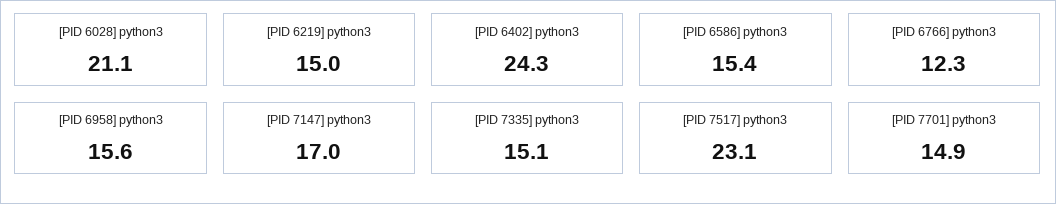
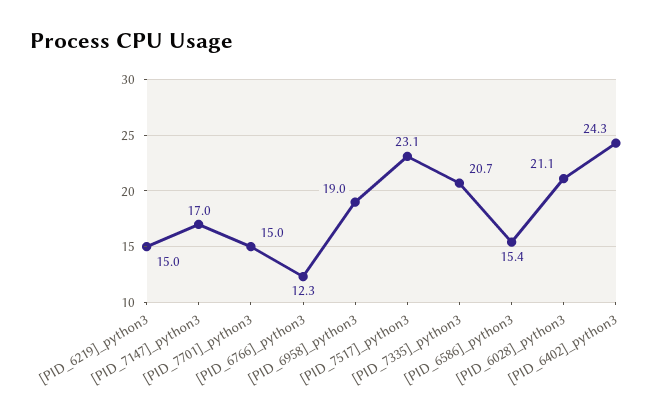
  {
    "[PID 6028] python3": 21.1,
    "[PID 6219] python3": 15,
    "[PID 6402] python3": 24.3,
    "[PID 6586] python3": 15.4,
    "[PID 6766] python3": 12.3,
-   "[PID 6958] python3": 15.6,
+   "[PID 6958] python3": 19,
    "[PID 7147] python3": 17,
-   "[PID 7335] python3": 15.1,
+   "[PID 7335] python3": 20.7,
    "[PID 7517] python3": 23.1,
-   "[PID 7701] python3": 14.9
+   "[PID 7701] python3": 15
  }

